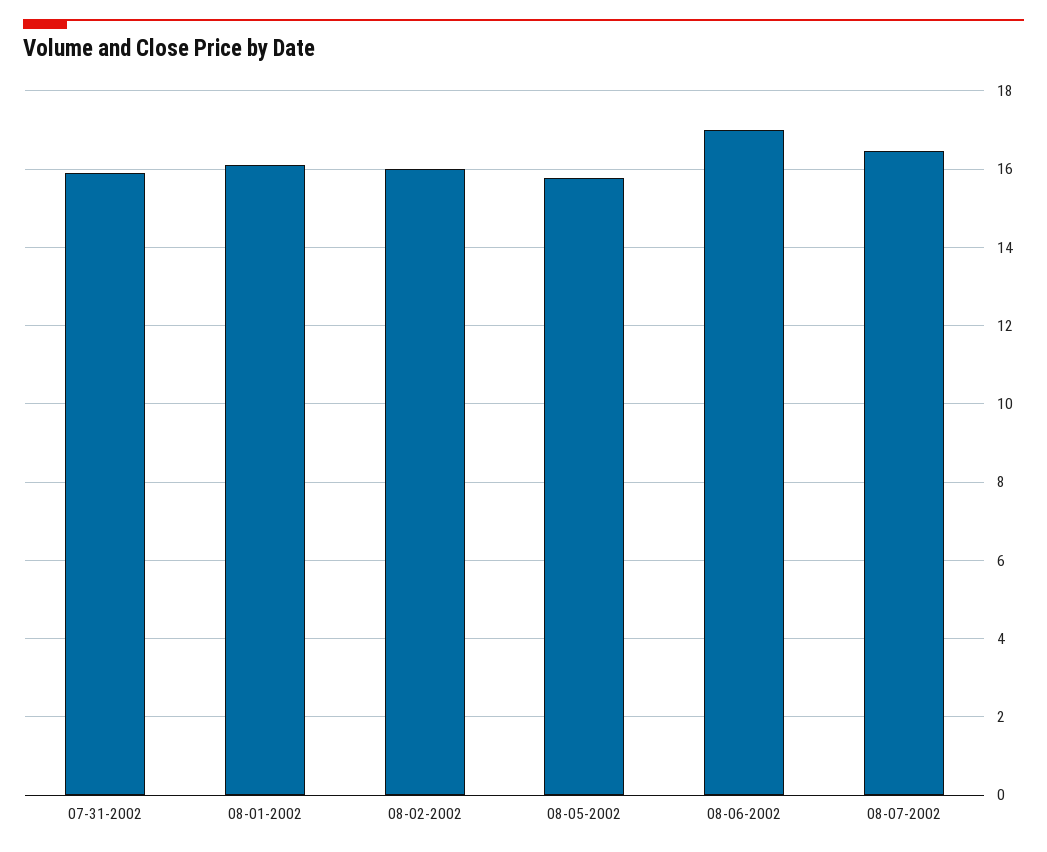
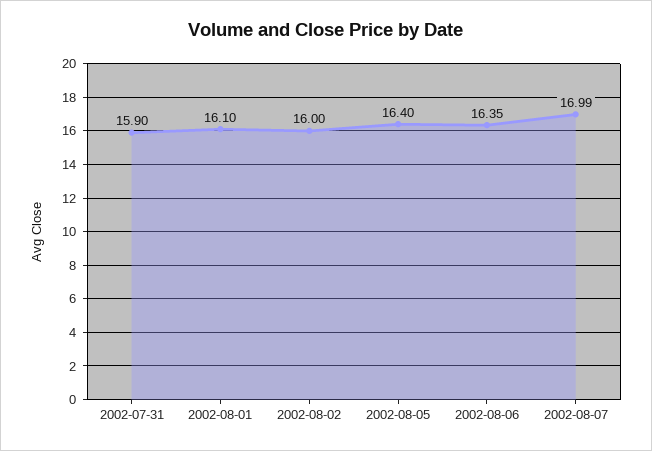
  {
    "07-31-2002": 15.9,
    "08-01-2002": 16.1,
    "08-02-2002": 16,
-   "08-05-2002": 15.8,
+   "08-05-2002": 16.4,
-   "08-06-2002": 17,
+   "08-06-2002": 16.35,
-   "08-07-2002": 16.4
+   "08-07-2002": 16.99
  }

